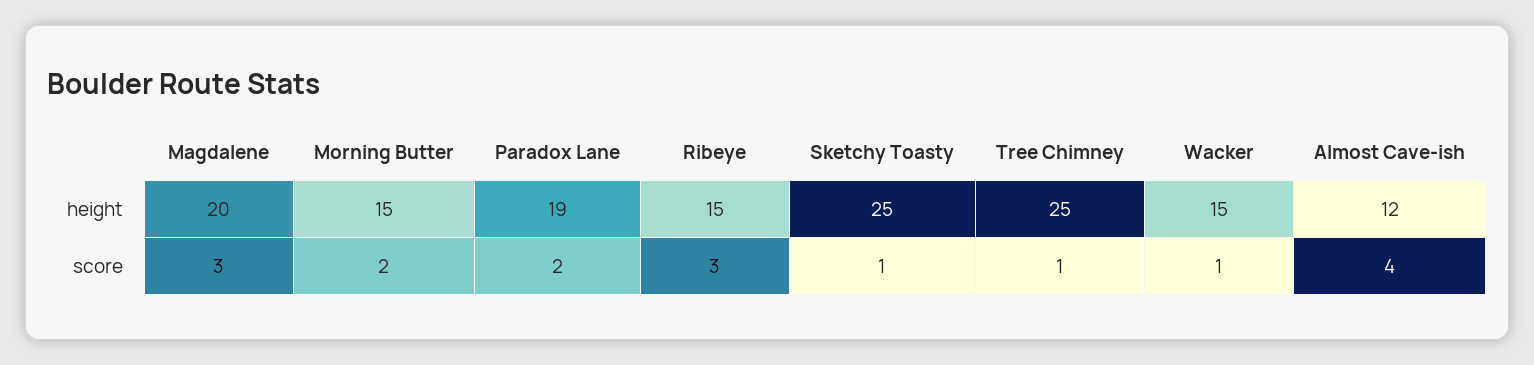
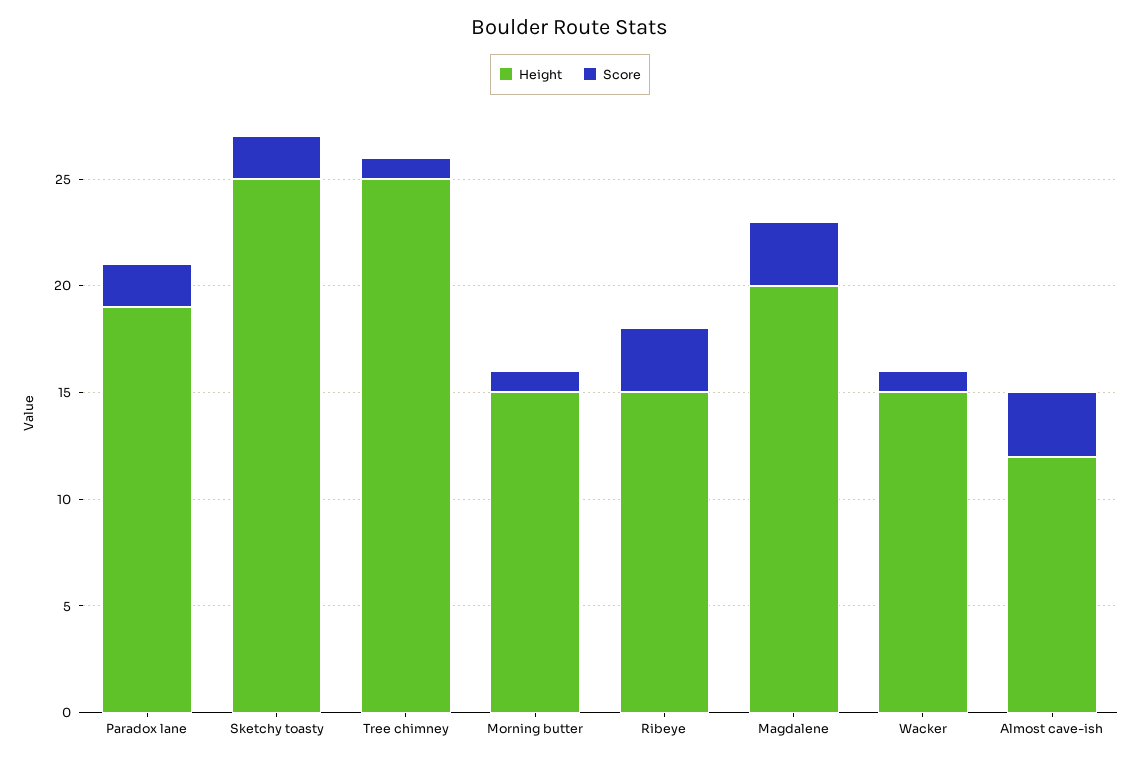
  {
    "height": {
      "Magdalene": 20,
      "Morning Butter": 15,
      "Paradox Lane": 19,
      "Ribeye": 15,
      "Sketchy Toasty": 25,
      "Tree Chimney": 25,
      "Wacker": 15,
      "Almost Cave-ish": 12
    },
    "score": {
      "Magdalene": 3,
-     "Morning Butter": 2,
+     "Morning Butter": 1,
      "Paradox Lane": 2,
      "Ribeye": 3,
-     "Sketchy Toasty": 1,
+     "Sketchy Toasty": 2,
      "Tree Chimney": 1,
      "Wacker": 1,
-     "Almost Cave-ish": 4
+     "Almost Cave-ish": 3
    }
  }

